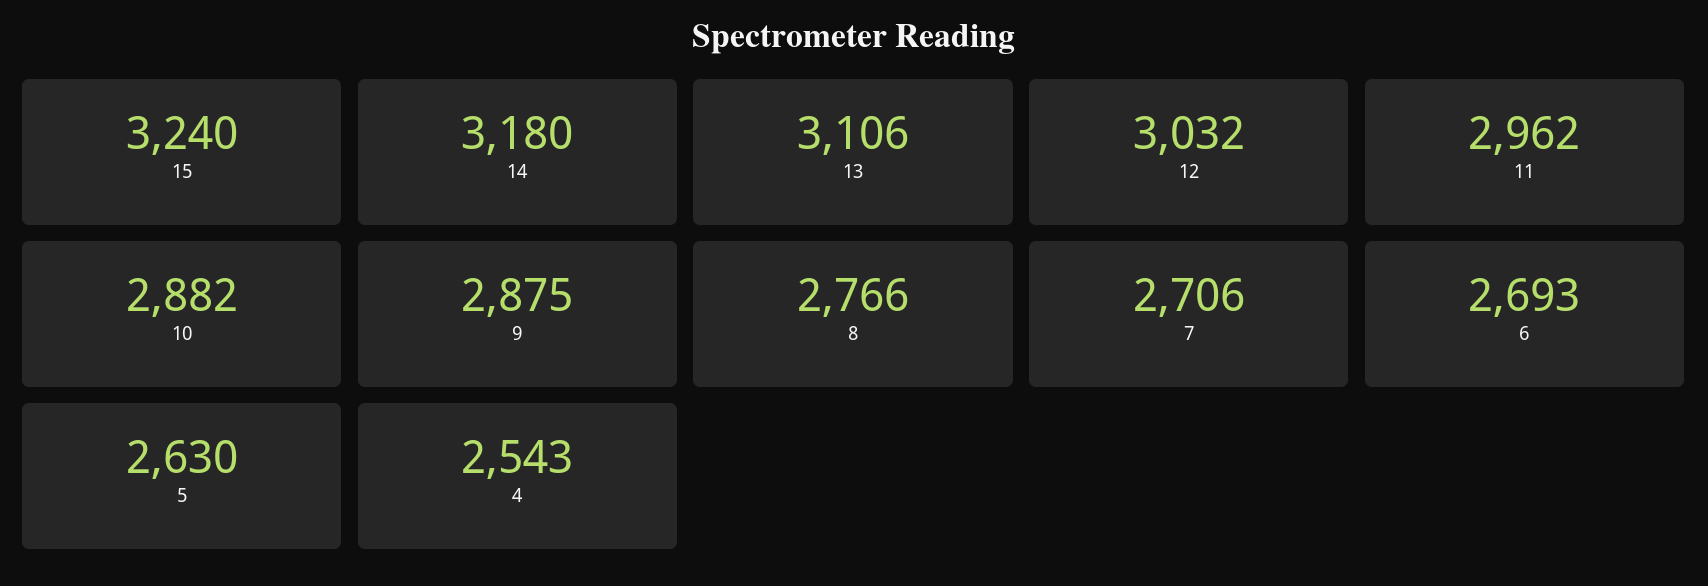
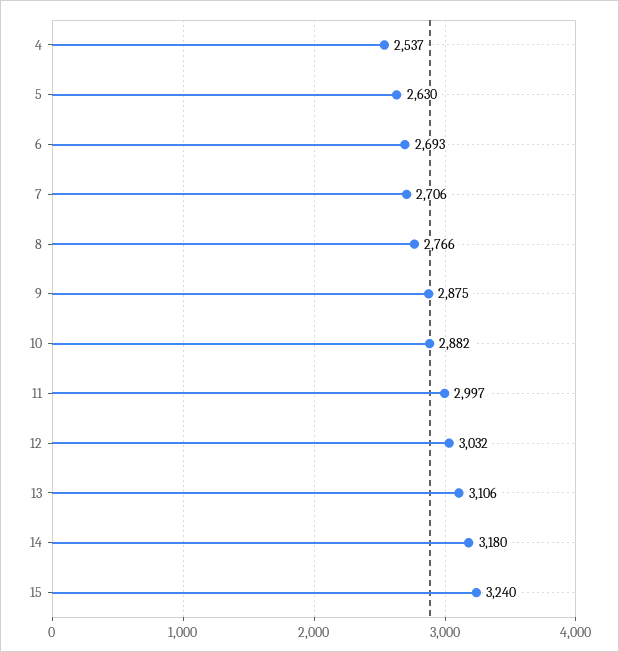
  {
    "15": 3240,
    "14": 3180,
    "13": 3106,
    "12": 3032,
-   "11": 2962,
+   "11": 2997,
    "10": 2882,
    "9": 2875,
    "8": 2766,
    "7": 2706,
    "6": 2693,
    "5": 2630,
-   "4": 2543
+   "4": 2537
  }

